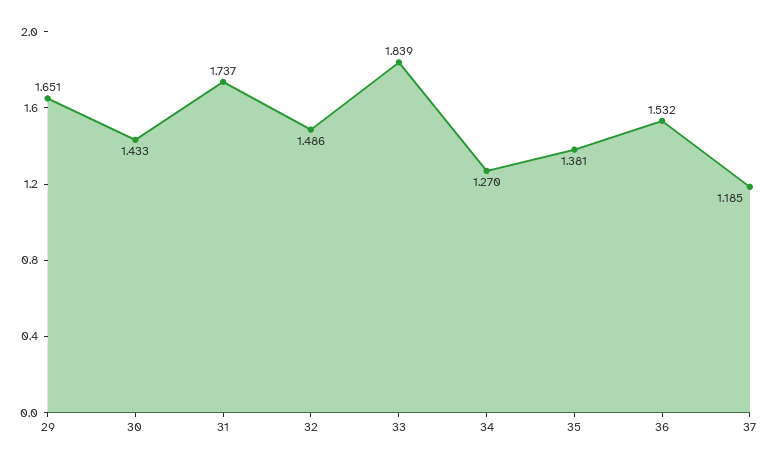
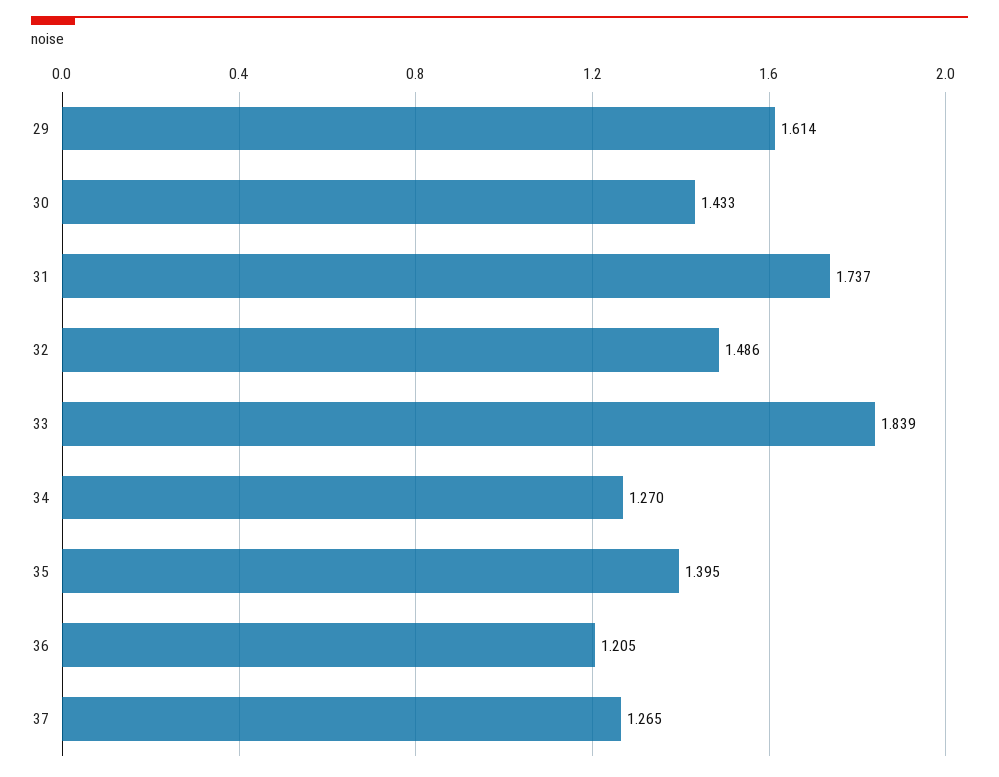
  {
-   "29": 1.651,
+   "29": 1.614,
    "30": 1.433,
    "31": 1.737,
    "32": 1.486,
    "33": 1.839,
    "34": 1.27,
-   "35": 1.381,
+   "35": 1.395,
-   "36": 1.532,
+   "36": 1.205,
-   "37": 1.185
+   "37": 1.265
  }

